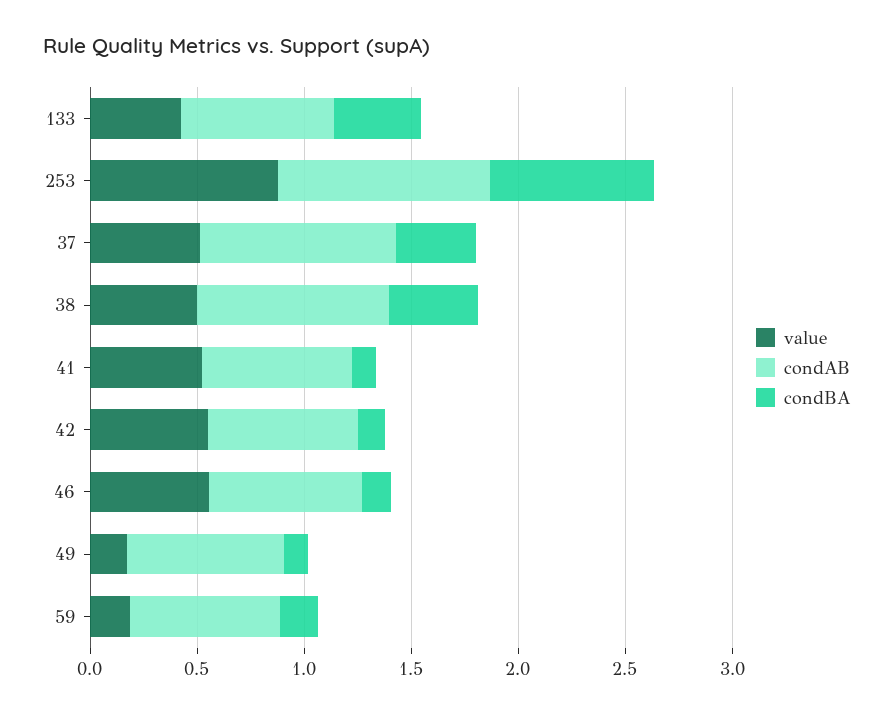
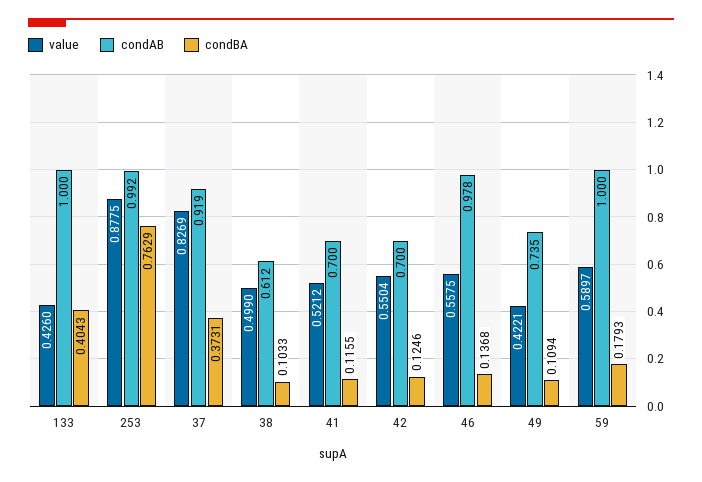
  {
    "value": {
      "133": 0.426,
      "253": 0.8775,
-     "37": 0.5,
+     "37": 0.8269,
      "38": 0.499,
      "41": 0.5212,
      "42": 0.5504,
      "46": 0.5575,
-     "49": 0.2,
+     "49": 0.4221,
-     "59": 0.2
+     "59": 0.5897
    },
    "condAB": {
-     "133": 0.7,
+     "133": 1,
      "253": 0.992,
      "37": 0.919,
-     "38": 0.9,
+     "38": 0.612,
      "41": 0.7,
      "42": 0.7,
-     "46": 0.7,
+     "46": 0.978,
      "49": 0.735,
-     "59": 0.7
+     "59": 1
    },
    "condBA": {
      "133": 0.4043,
      "253": 0.7629,
      "37": 0.3731,
-     "38": 0.4,
+     "38": 0.1033,
      "41": 0.1155,
      "42": 0.1246,
      "46": 0.1368,
      "49": 0.1094,
      "59": 0.1793
    }
  }

